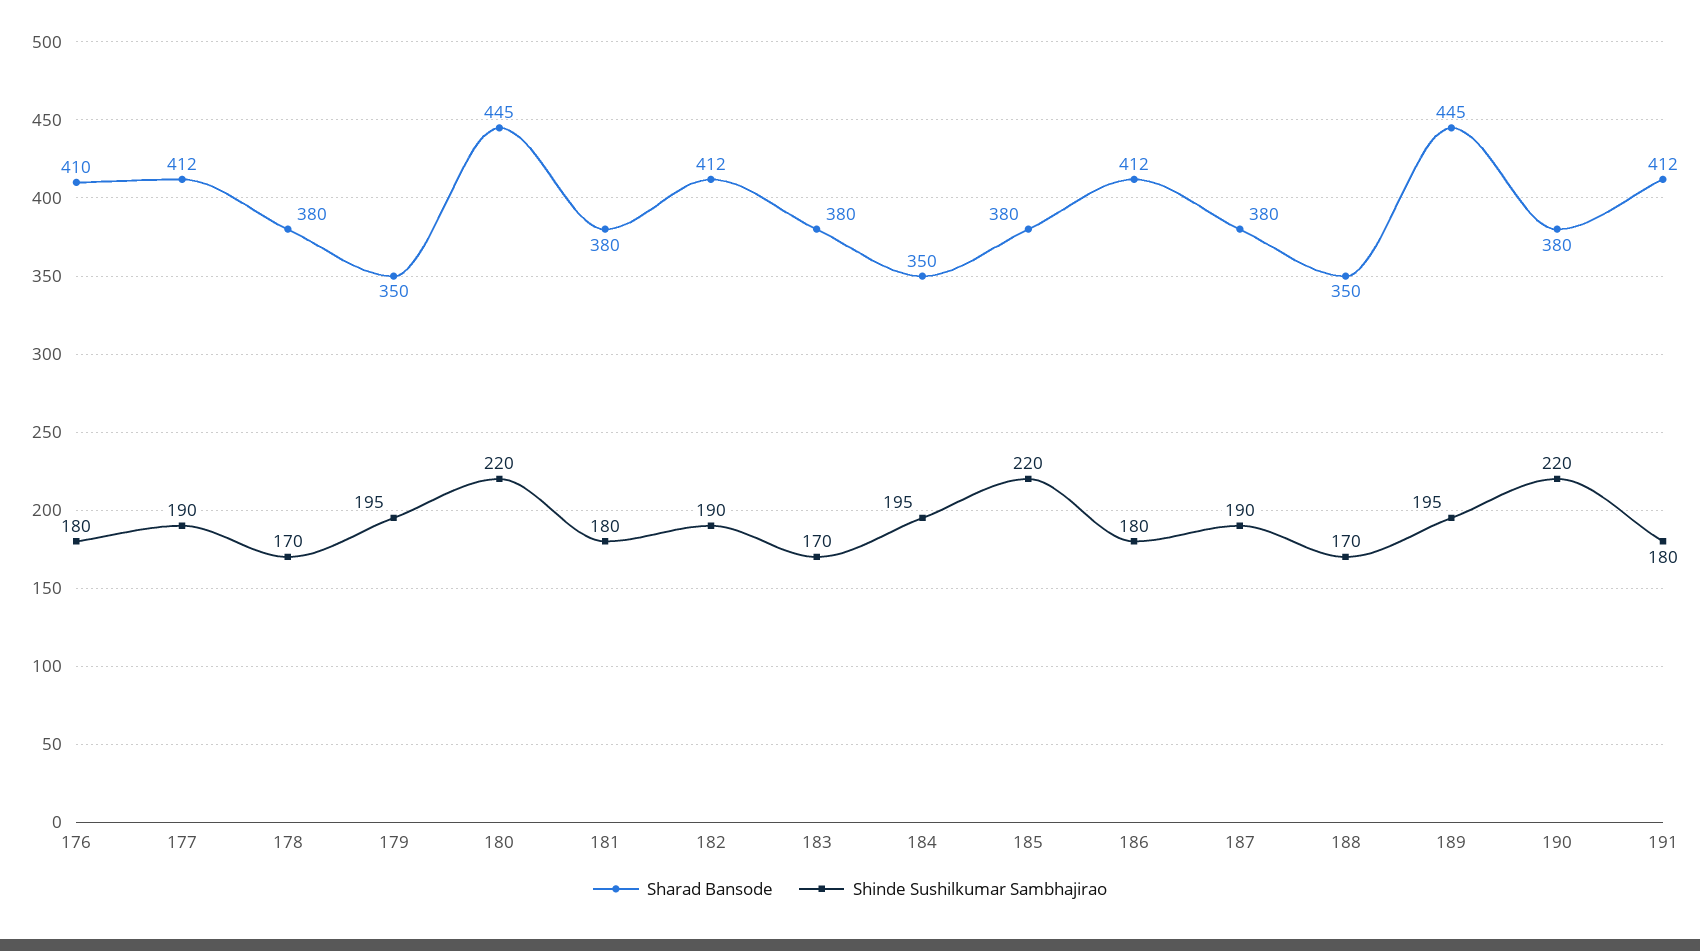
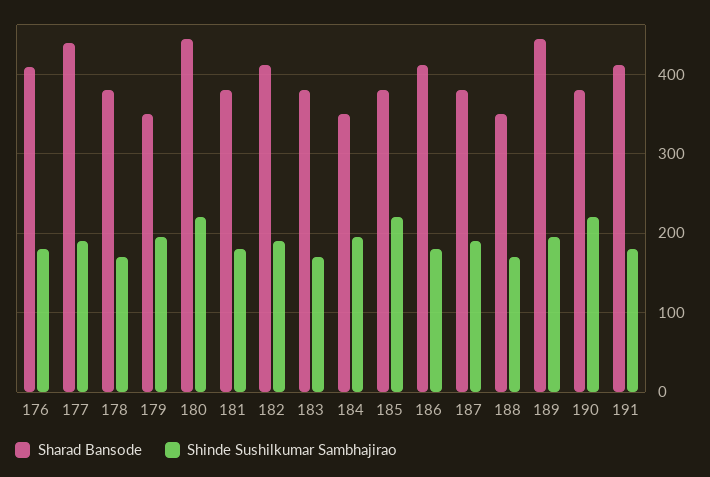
  {
    "Sharad Bansode": {
      "176": 410,
-     "177": 412,
+     "177": 440,
      "178": 380,
      "179": 350,
      "180": 445,
      "181": 380,
      "182": 412,
      "183": 380,
      "184": 350,
      "185": 380,
      "186": 412,
      "187": 380,
      "188": 350,
      "189": 445,
      "190": 380,
      "191": 412
    },
    "Shinde Sushilkumar Sambhajirao": {
      "176": 180,
      "177": 190,
      "178": 170,
      "179": 195,
      "180": 220,
      "181": 180,
      "182": 190,
      "183": 170,
      "184": 195,
      "185": 220,
      "186": 180,
      "187": 190,
      "188": 170,
      "189": 195,
      "190": 220,
      "191": 180
    }
  }

